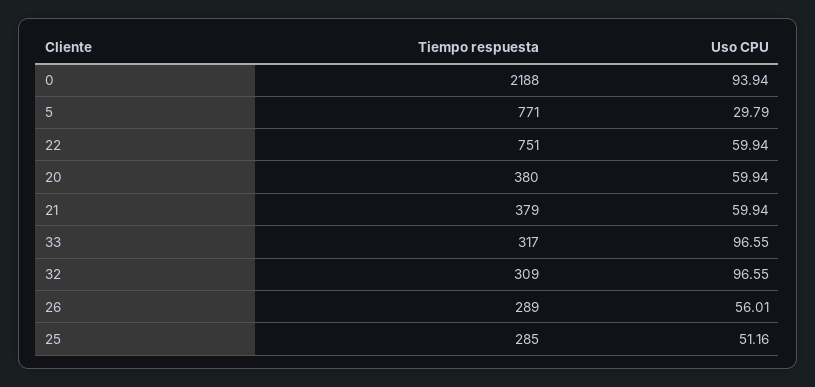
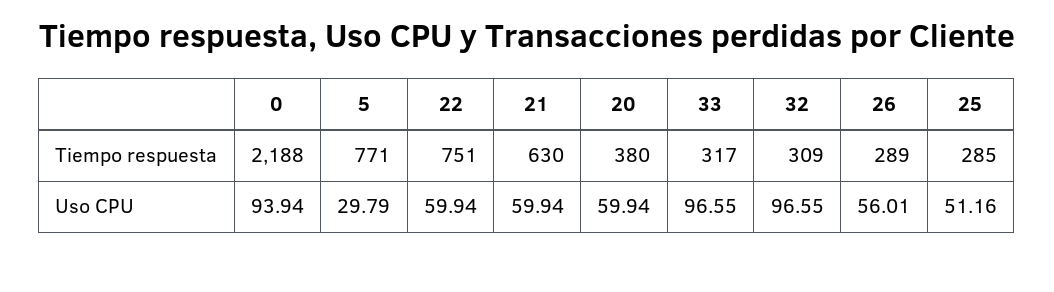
  {
    "Tiempo respuesta": {
      "0": 2188,
      "5": 771,
      "22": 751,
      "20": 380,
-     "21": 379,
+     "21": 630,
      "33": 317,
      "32": 309,
      "26": 289,
      "25": 285
    },
    "Uso CPU": {
      "0": 93.94,
      "5": 29.79,
      "22": 59.94,
      "20": 59.94,
      "21": 59.94,
      "33": 96.55,
      "32": 96.55,
      "26": 56.01,
      "25": 51.16
    }
  }

